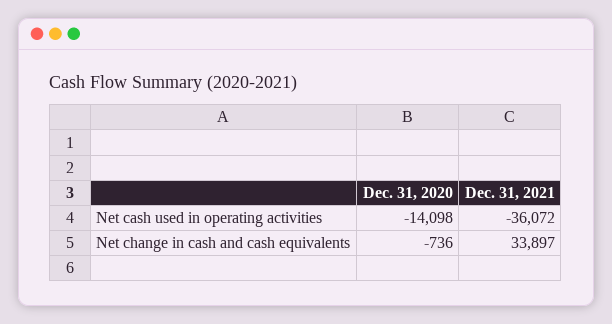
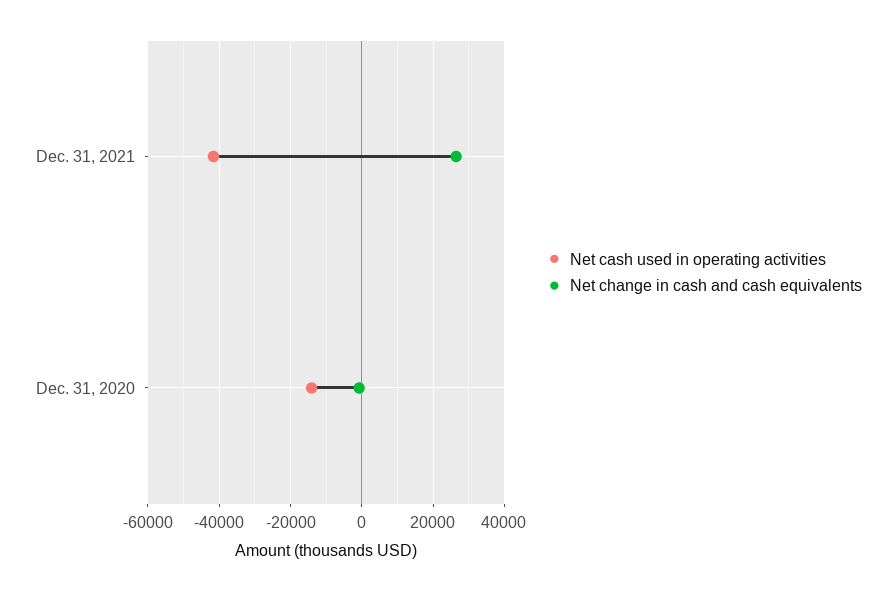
  {
    "Net cash used in operating activities": {
      "Dec. 31, 2020": -14098,
-     "Dec. 31, 2021": -36072
+     "Dec. 31, 2021": -42000
    },
    "Net change in cash and cash equivalents": {
      "Dec. 31, 2020": -736,
-     "Dec. 31, 2021": 33897
+     "Dec. 31, 2021": 26000
    }
  }

